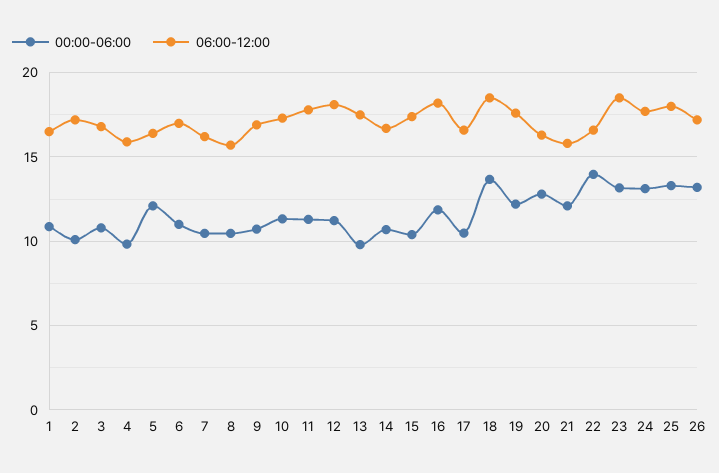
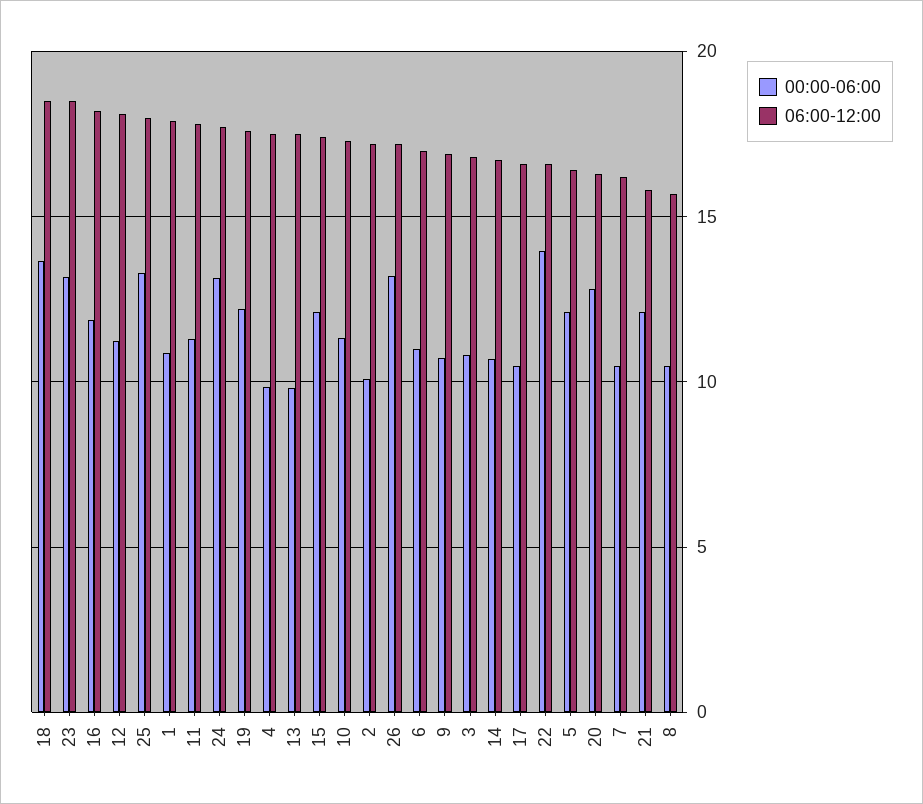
  {
    "00:00-06:00": {
      "1": 11,
      "2": 10,
      "3": 11,
      "4": 10,
      "5": 12,
      "6": 11,
      "7": 10.5,
      "8": 10.5,
      "9": 10.5,
      "10": 11.5,
      "11": 11.5,
      "12": 11,
      "13": 10,
      "14": 10.5,
-     "15": 10.5,
+     "15": 12,
      "16": 12,
      "17": 10.5,
      "18": 13.5,
      "19": 12,
      "20": 13,
      "21": 12,
      "22": 14,
      "23": 13,
      "24": 13,
      "25": 13.5,
      "26": 13
    },
    "06:00-12:00": {
-     "1": 16.5,
+     "1": 18,
      "2": 17,
      "3": 17,
-     "4": 16,
+     "4": 17.5,
      "5": 16.5,
      "6": 17,
      "7": 16,
      "8": 15.5,
      "9": 17,
      "10": 17.5,
      "11": 18,
      "12": 18,
      "13": 17.5,
      "14": 16.5,
      "15": 17.5,
      "16": 18,
      "17": 16.5,
      "18": 18.5,
      "19": 17.5,
      "20": 16.5,
      "21": 16,
      "22": 16.5,
      "23": 18.5,
      "24": 17.5,
      "25": 18,
      "26": 17
    }
  }

